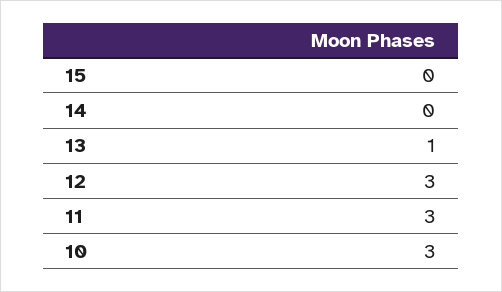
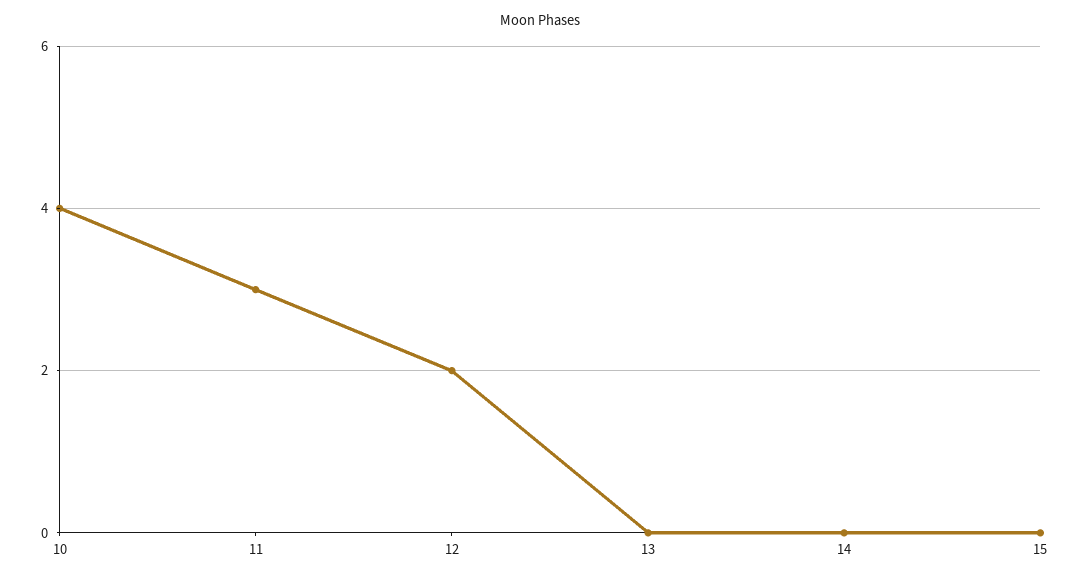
  {
    "15": 0,
    "14": 0,
-   "13": 1,
+   "13": 0,
-   "12": 3,
+   "12": 2,
    "11": 3,
-   "10": 3
+   "10": 4
  }

